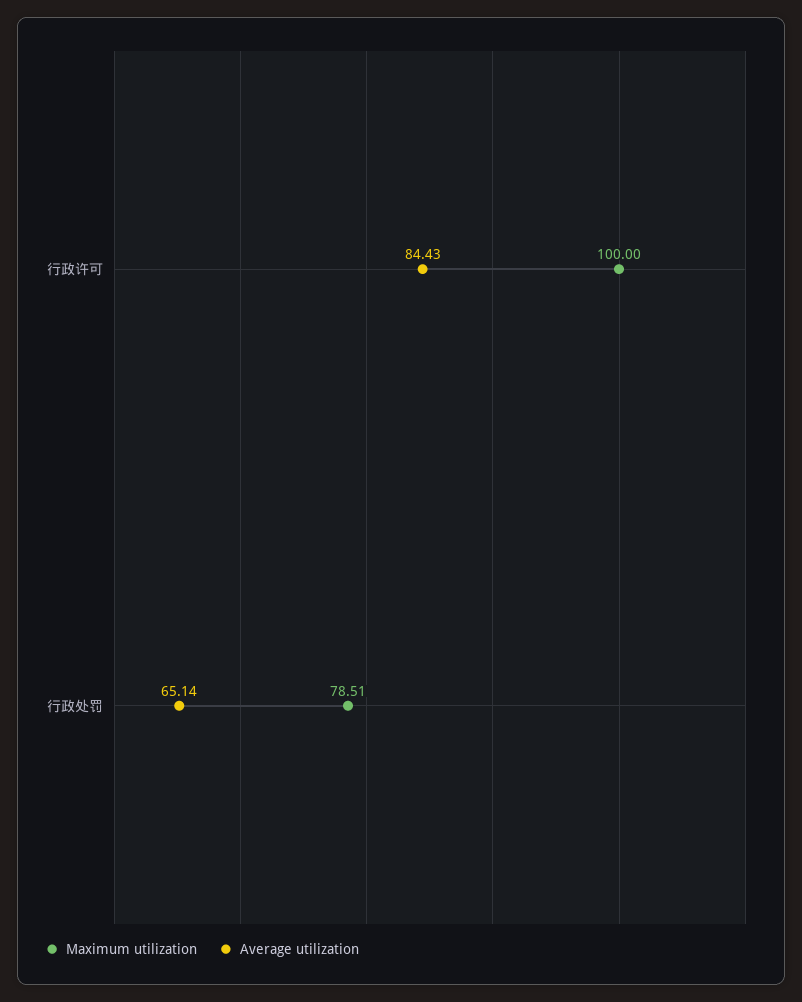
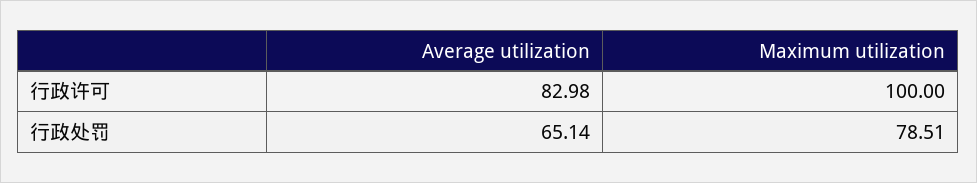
  {
    "Maximum utilization": {
      "行政许可": 100,
      "行政处罚": 78.51
    },
    "Average utilization": {
-     "行政许可": 84.43,
+     "行政许可": 82.98,
      "行政处罚": 65.14
    }
  }

